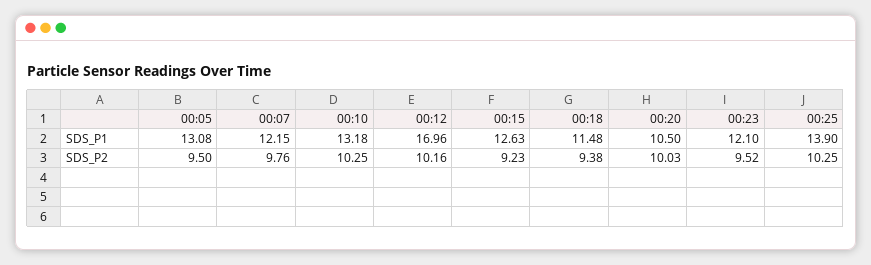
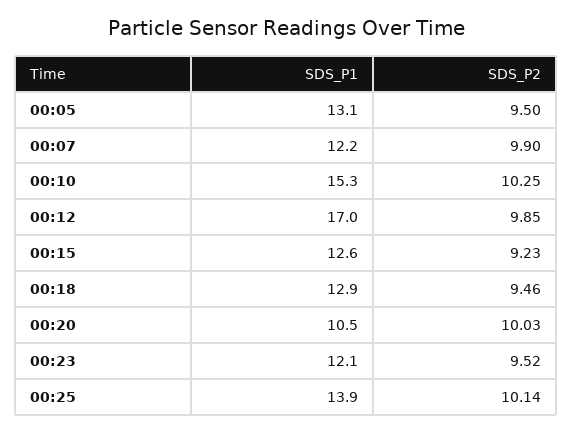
  {
    "00:05": {
      "SDS_P1": 13.08,
      "SDS_P2": 9.5
    },
    "00:07": {
      "SDS_P1": 12.15,
-     "SDS_P2": 9.76
+     "SDS_P2": 9.9
    },
    "00:10": {
-     "SDS_P1": 13.18,
+     "SDS_P1": 15.3,
      "SDS_P2": 10.25
    },
    "00:12": {
      "SDS_P1": 16.96,
-     "SDS_P2": 10.16
+     "SDS_P2": 9.85
    },
    "00:15": {
      "SDS_P1": 12.63,
      "SDS_P2": 9.23
    },
    "00:18": {
-     "SDS_P1": 11.48,
+     "SDS_P1": 12.9,
-     "SDS_P2": 9.38
+     "SDS_P2": 9.46
    },
    "00:20": {
      "SDS_P1": 10.5,
      "SDS_P2": 10.03
    },
    "00:23": {
      "SDS_P1": 12.1,
      "SDS_P2": 9.52
    },
    "00:25": {
      "SDS_P1": 13.9,
-     "SDS_P2": 10.25
+     "SDS_P2": 10.14
    }
  }

